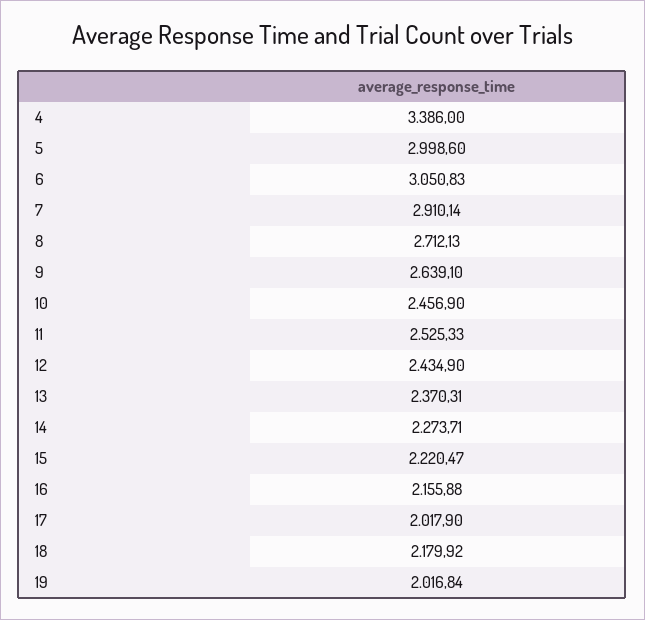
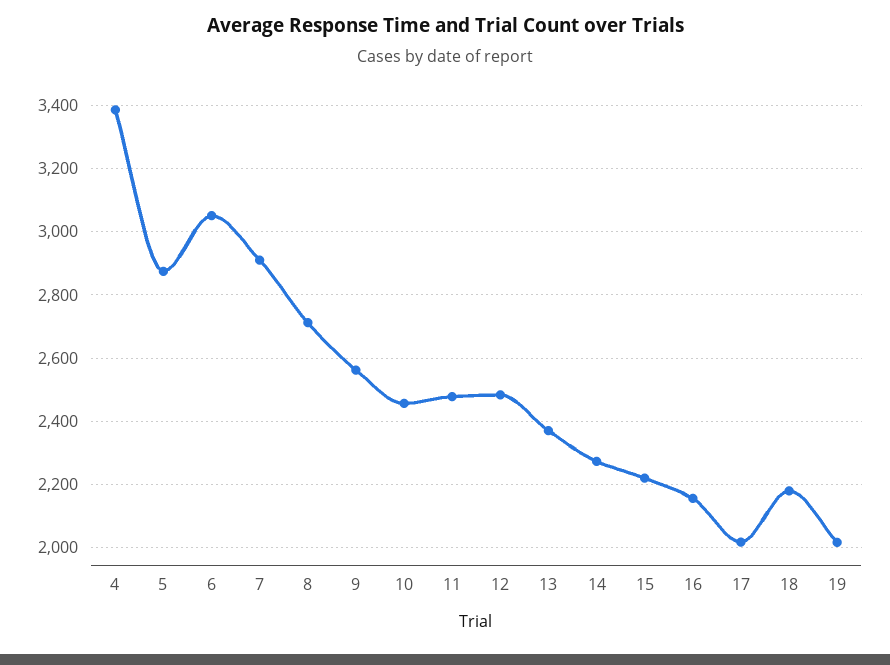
  {
    "4": 3386,
-   "5": 2998.6,
+   "5": 2880,
    "6": 3050.83,
    "7": 2910.14,
    "8": 2712.13,
-   "9": 2639.1,
+   "9": 2560,
    "10": 2456.9,
-   "11": 2525.33,
+   "11": 2480,
-   "12": 2434.9,
+   "12": 2480,
    "13": 2370.31,
    "14": 2273.71,
    "15": 2220.47,
    "16": 2155.88,
    "17": 2017.9,
    "18": 2179.92,
    "19": 2016.84
  }

